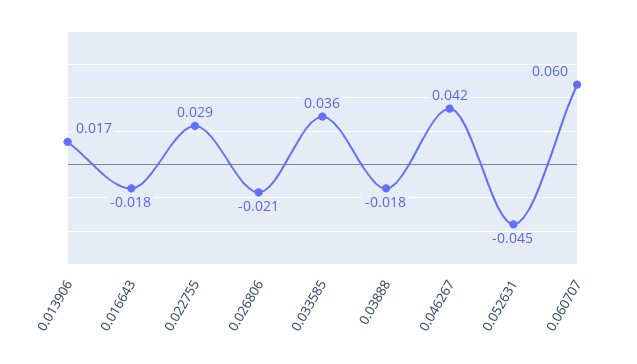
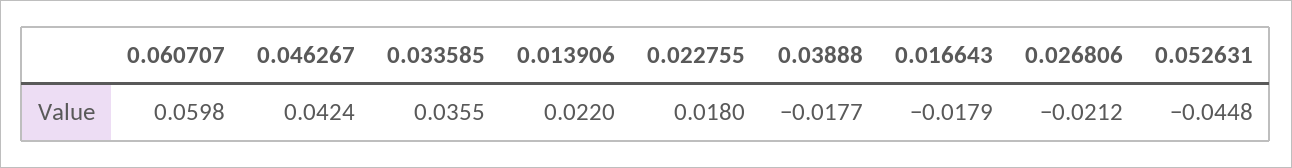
  {
-   "0.013906": 0.017,
+   "0.013906": 0.022,
    "0.016643": -0.0179,
-   "0.022755": 0.029,
+   "0.022755": 0.018,
    "0.026806": -0.0212,
    "0.033585": 0.0355,
    "0.03888": -0.0177,
    "0.046267": 0.0424,
    "0.052631": -0.0448,
    "0.060707": 0.0598
  }

